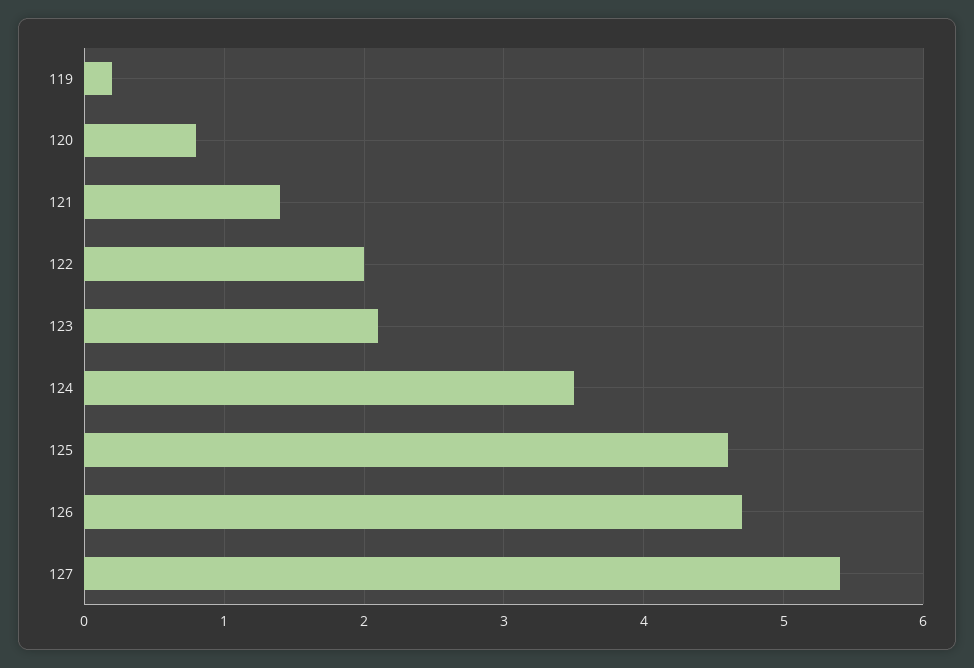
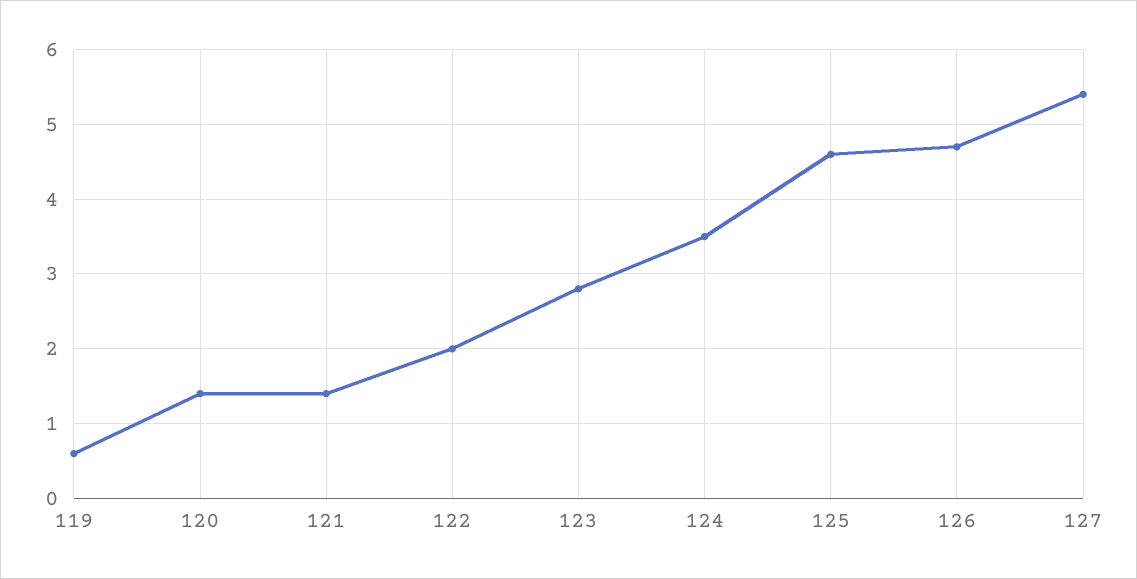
  {
-   "119": 0.2,
+   "119": 0.6,
-   "120": 0.8,
+   "120": 1.4,
    "121": 1.4,
    "122": 2,
-   "123": 2.1,
+   "123": 2.8,
    "124": 3.5,
    "125": 4.6,
    "126": 4.7,
    "127": 5.4
  }

